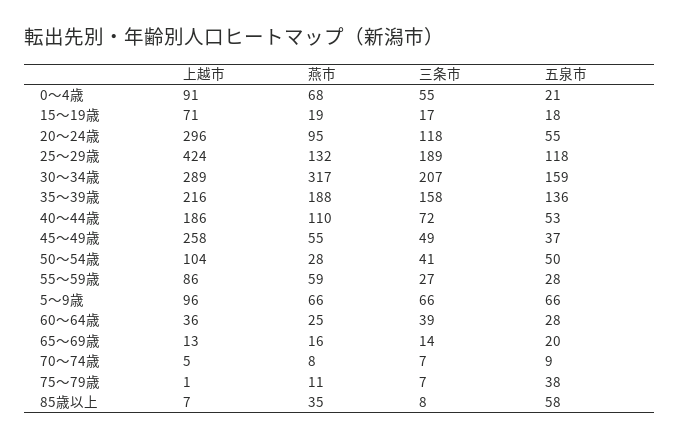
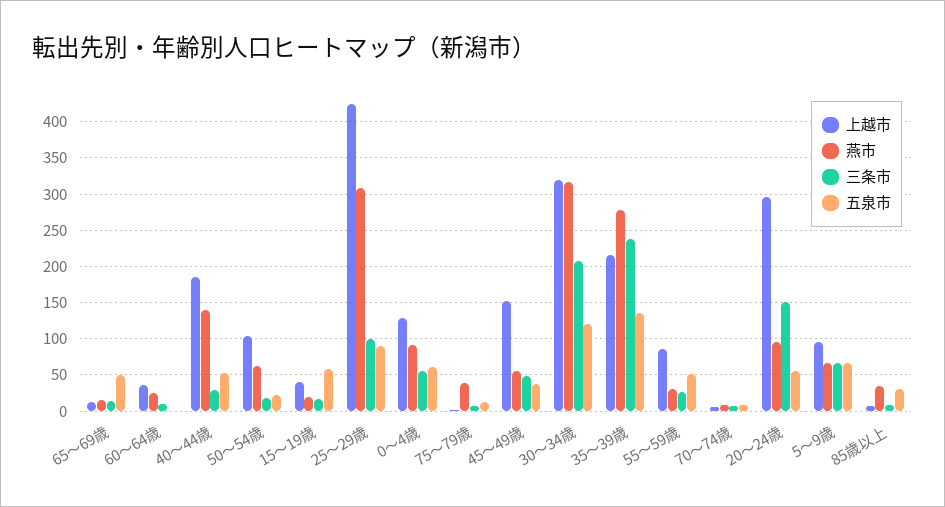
  {
    "上越市": {
-     "0～4歳": 91,
+     "0～4歳": 130,
-     "15～19歳": 71,
+     "15～19歳": 40,
      "20～24歳": 296,
      "25～29歳": 424,
-     "30～34歳": 289,
+     "30～34歳": 320,
      "35～39歳": 216,
      "40～44歳": 186,
-     "45～49歳": 258,
+     "45～49歳": 150,
      "50～54歳": 104,
      "55～59歳": 86,
      "5～9歳": 96,
      "60～64歳": 36,
      "65～69歳": 13,
      "70～74歳": 5,
      "75～79歳": 1,
      "85歳以上": 7
    },
    "燕市": {
-     "0～4歳": 68,
+     "0～4歳": 90,
      "15～19歳": 19,
      "20～24歳": 95,
-     "25～29歳": 132,
+     "25～29歳": 310,
      "30～34歳": 317,
-     "35～39歳": 188,
+     "35～39歳": 280,
-     "40～44歳": 110,
+     "40～44歳": 140,
      "45～49歳": 55,
-     "50～54歳": 28,
+     "50～54歳": 60,
-     "55～59歳": 59,
+     "55～59歳": 30,
      "5～9歳": 66,
      "60～64歳": 25,
      "65～69歳": 16,
      "70～74歳": 8,
-     "75～79歳": 11,
+     "75～79歳": 40,
      "85歳以上": 35
    },
    "三条市": {
      "0～4歳": 55,
      "15～19歳": 17,
-     "20～24歳": 118,
+     "20～24歳": 150,
-     "25～29歳": 189,
+     "25～29歳": 100,
      "30～34歳": 207,
-     "35～39歳": 158,
+     "35～39歳": 240,
-     "40～44歳": 72,
+     "40～44歳": 30,
      "45～49歳": 49,
-     "50～54歳": 41,
+     "50～54歳": 20,
      "55～59歳": 27,
      "5～9歳": 66,
-     "60～64歳": 39,
+     "60～64歳": 10,
      "65～69歳": 14,
      "70～74歳": 7,
      "75～79歳": 7,
      "85歳以上": 8
    },
    "五泉市": {
-     "0～4歳": 21,
+     "0～4歳": 60,
-     "15～19歳": 18,
+     "15～19歳": 60,
      "20～24歳": 55,
-     "25～29歳": 118,
+     "25～29歳": 90,
-     "30～34歳": 159,
+     "30～34歳": 120,
      "35～39歳": 136,
      "40～44歳": 53,
      "45～49歳": 37,
-     "50～54歳": 50,
+     "50～54歳": 20,
-     "55～59歳": 28,
+     "55～59歳": 50,
      "5～9歳": 66,
-     "60～64歳": 28,
+     "60～64歳": 0,
-     "65～69歳": 20,
+     "65～69歳": 50,
      "70～74歳": 9,
-     "75～79歳": 38,
+     "75～79歳": 10,
-     "85歳以上": 58
+     "85歳以上": 30
    }
  }

